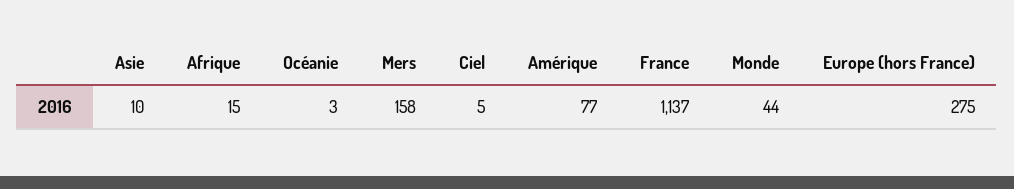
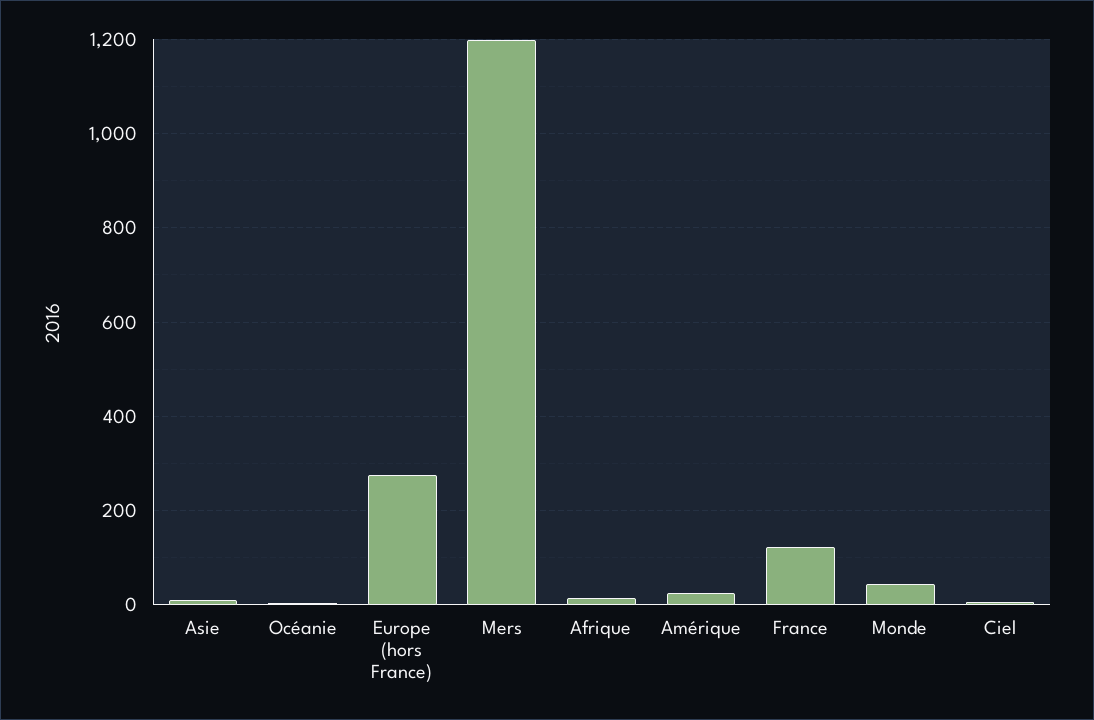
  {
    "Asie": 10,
    "Afrique": 15,
    "Océanie": 3,
-   "Mers": 158,
+   "Mers": 1200,
    "Ciel": 5,
-   "Amérique": 77,
+   "Amérique": 20,
-   "France": 1137,
+   "France": 120,
    "Monde": 44,
    "Europe (hors France)": 275
  }

